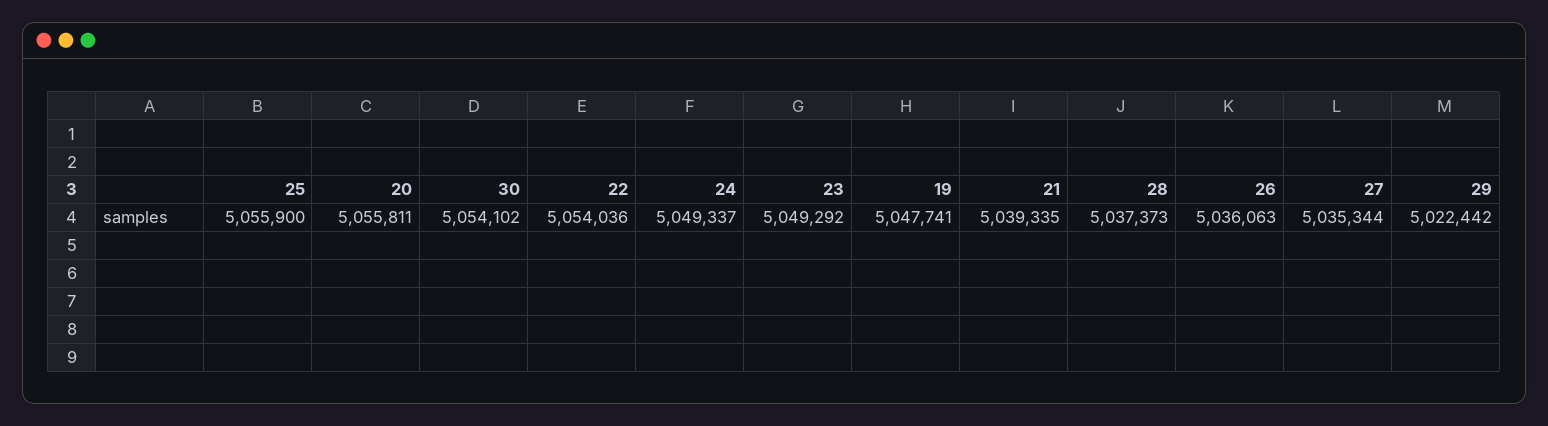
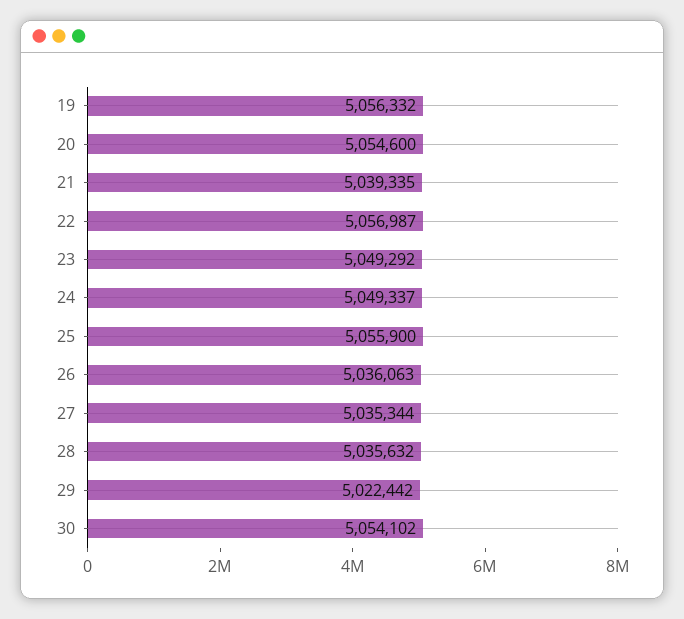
  {
    "25": 5055900,
-   "20": 5055811,
+   "20": 5054600,
    "30": 5054102,
-   "22": 5054036,
+   "22": 5056987,
    "24": 5049337,
    "23": 5049292,
-   "19": 5047741,
+   "19": 5056332,
    "21": 5039335,
-   "28": 5037373,
+   "28": 5035632,
    "26": 5036063,
    "27": 5035344,
    "29": 5022442
  }

